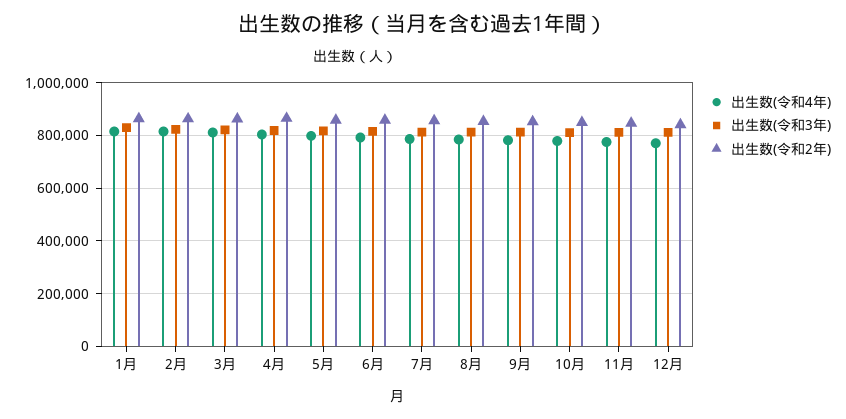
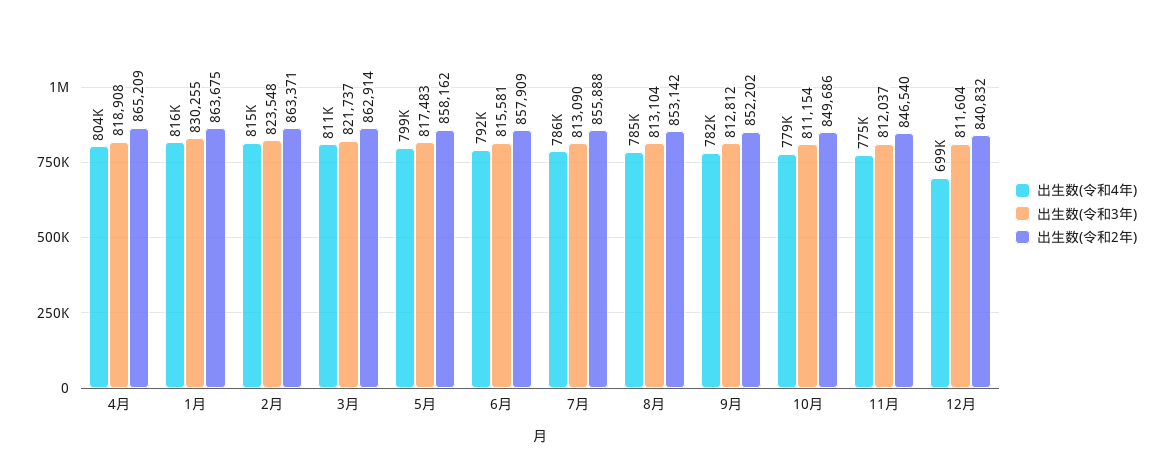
  {
    "出生数(令和4年)": {
      "1月": 816000,
      "2月": 815000,
      "3月": 811000,
      "4月": 804000,
      "5月": 799000,
      "6月": 792000,
      "7月": 786000,
      "8月": 785000,
      "9月": 782000,
      "10月": 779000,
      "11月": 775000,
-     "12月": 775000
+     "12月": 699000
    },
    "出生数(令和3年)": {
      "1月": 830255,
      "2月": 823548,
      "3月": 821737,
      "4月": 818908,
      "5月": 817483,
      "6月": 815581,
      "7月": 813090,
      "8月": 813104,
      "9月": 812812,
      "10月": 811154,
      "11月": 812037,
      "12月": 811604
    },
    "出生数(令和2年)": {
      "1月": 863675,
      "2月": 863371,
      "3月": 862914,
      "4月": 865209,
      "5月": 858162,
      "6月": 857909,
      "7月": 855888,
      "8月": 853142,
      "9月": 852202,
      "10月": 849686,
      "11月": 846540,
      "12月": 840832
    }
  }

